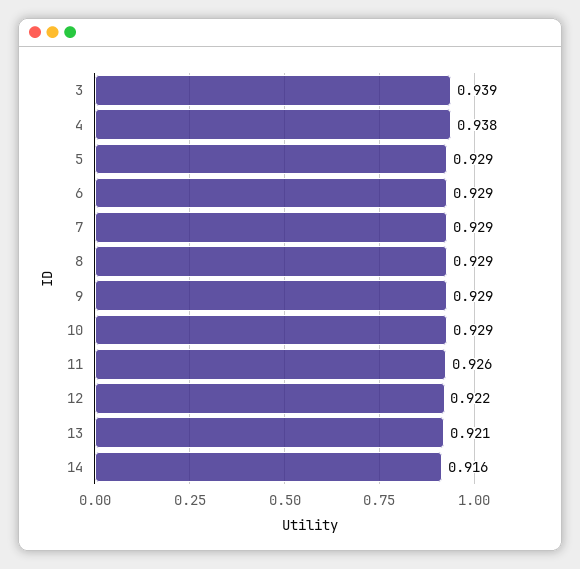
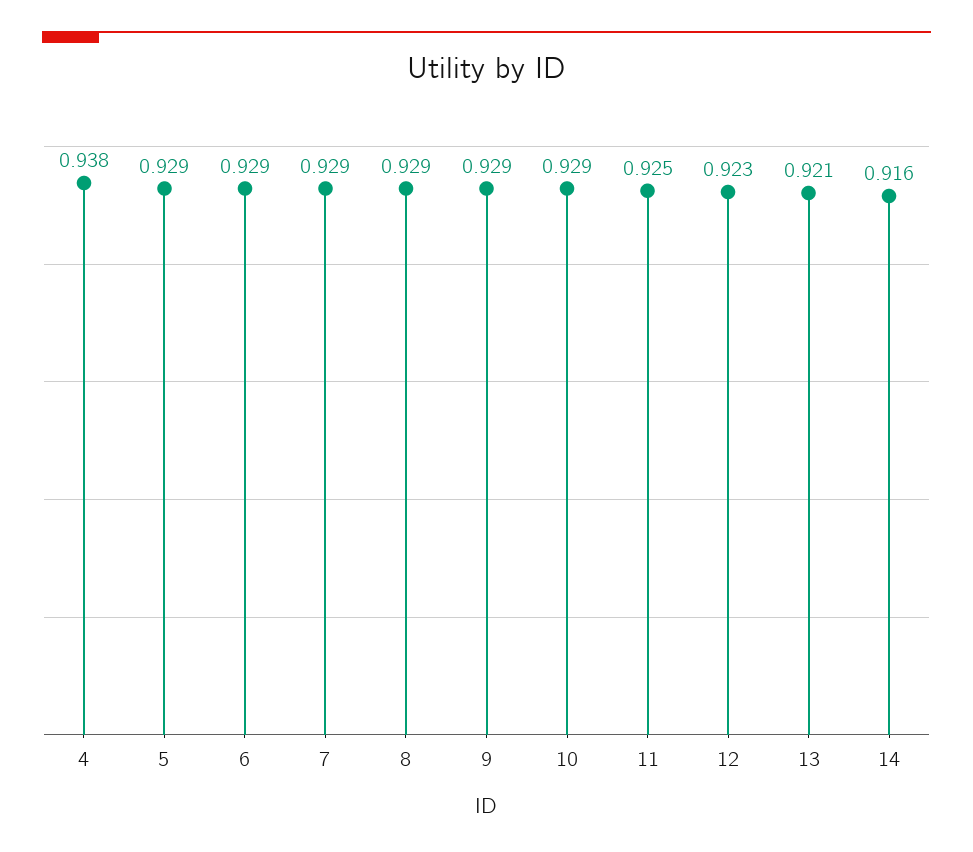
  {
-   "3": 0.939,
    "4": 0.938,
    "5": 0.929,
    "6": 0.929,
    "7": 0.929,
    "8": 0.929,
    "9": 0.929,
    "10": 0.929,
-   "11": 0.926,
+   "11": 0.925,
-   "12": 0.922,
+   "12": 0.923,
    "13": 0.921,
    "14": 0.916
  }

